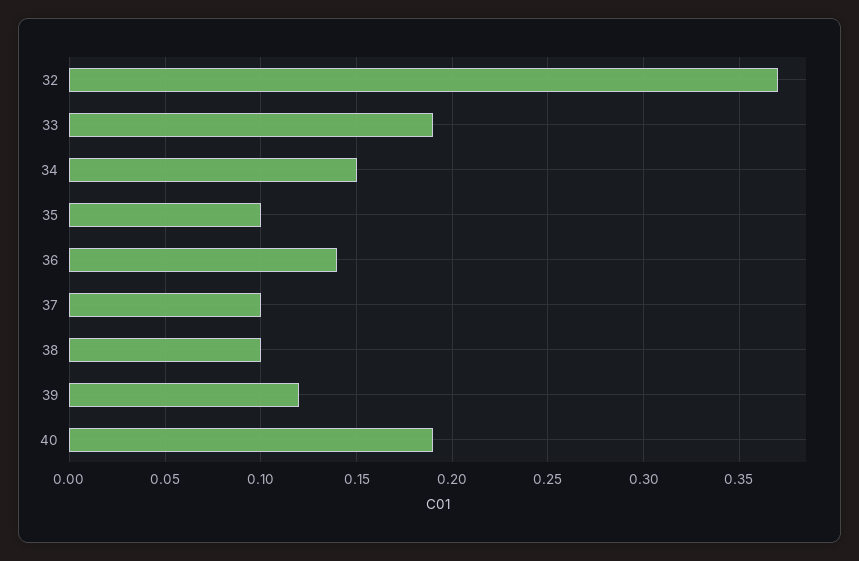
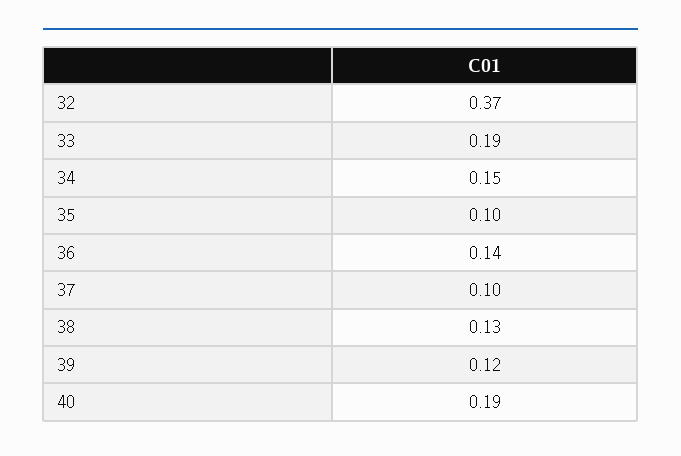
  {
    "32": 0.37,
    "33": 0.19,
    "34": 0.15,
    "35": 0.1,
    "36": 0.14,
    "37": 0.1,
-   "38": 0.1,
+   "38": 0.13,
    "39": 0.12,
    "40": 0.19
  }

